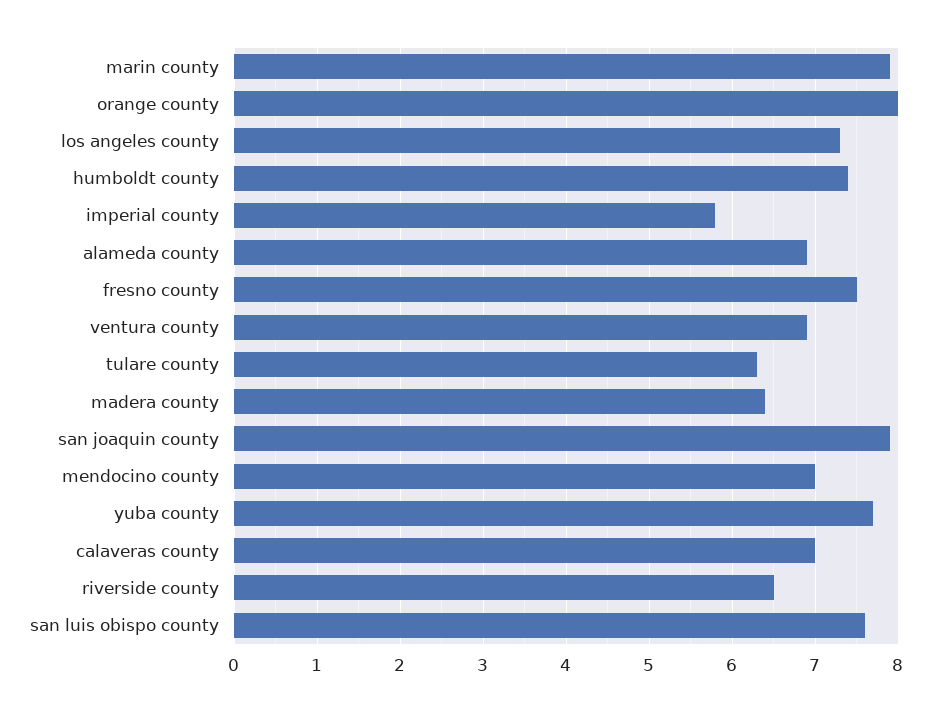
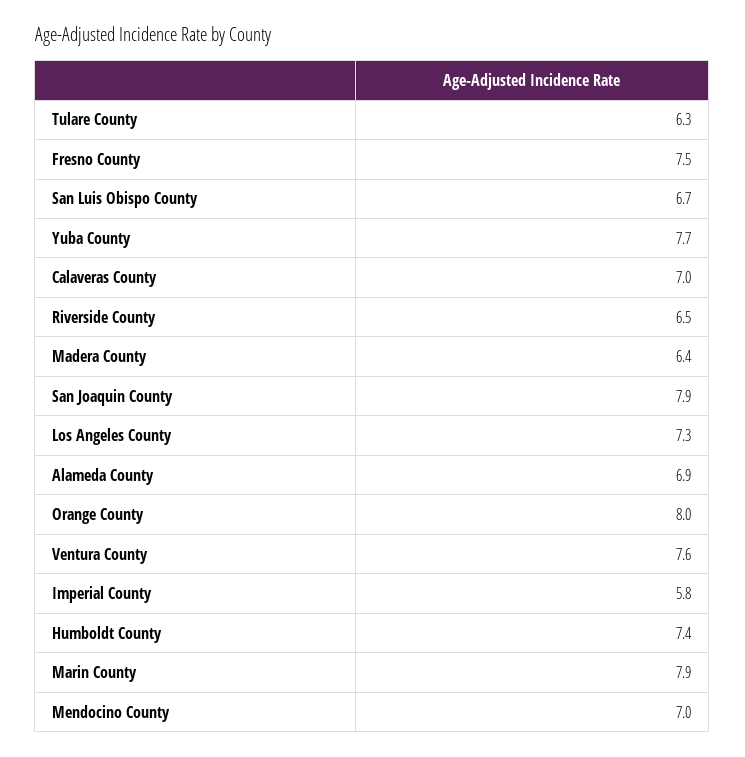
  {
    "marin county": 7.9,
    "orange county": 8,
    "los angeles county": 7.3,
    "humboldt county": 7.4,
    "imperial county": 5.8,
    "alameda county": 6.9,
    "fresno county": 7.5,
-   "ventura county": 6.9,
+   "ventura county": 7.6,
    "tulare county": 6.3,
    "madera county": 6.4,
    "san joaquin county": 7.9,
    "mendocino county": 7,
    "yuba county": 7.7,
    "calaveras county": 7,
    "riverside county": 6.5,
-   "san luis obispo county": 7.6
+   "san luis obispo county": 6.7
  }

